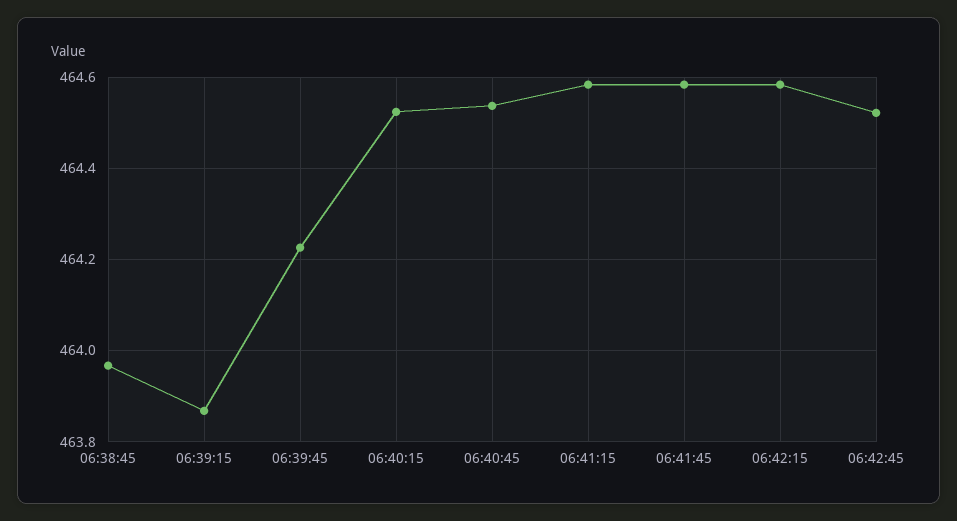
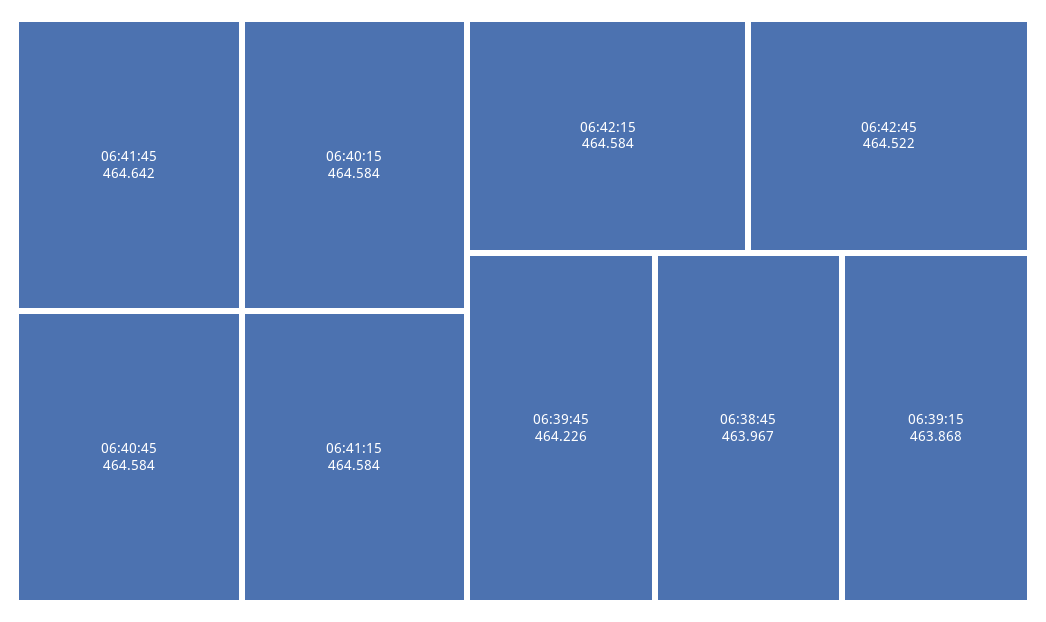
  {
    "06:38:45": 463.967,
    "06:39:15": 463.868,
    "06:39:45": 464.226,
-   "06:40:15": 464.52,
+   "06:40:15": 464.584,
-   "06:40:45": 464.54,
+   "06:40:45": 464.584,
    "06:41:15": 464.584,
-   "06:41:45": 464.58,
+   "06:41:45": 464.642,
    "06:42:15": 464.584,
    "06:42:45": 464.522
  }

